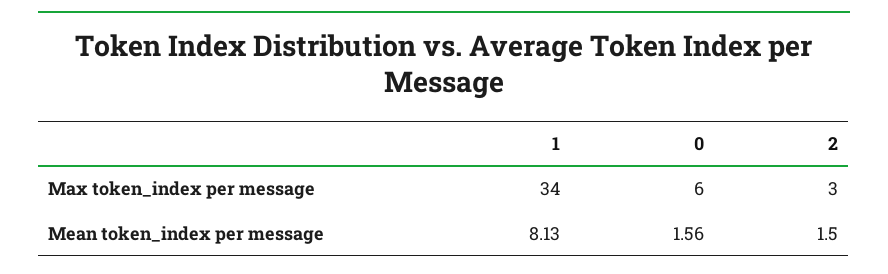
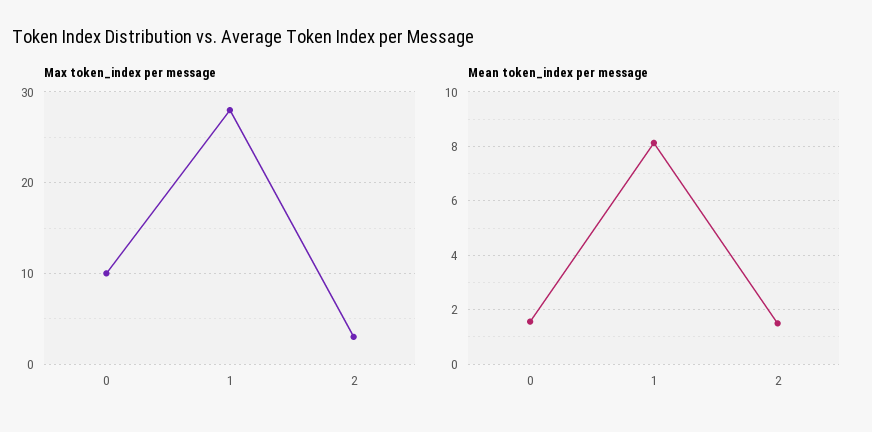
  {
    "Max token_index per message": {
-     "1": 34,
+     "1": 28,
-     "0": 6,
+     "0": 10,
      "2": 3
    },
    "Mean token_index per message": {
      "1": 8.13,
      "0": 1.56,
      "2": 1.5
    }
  }

